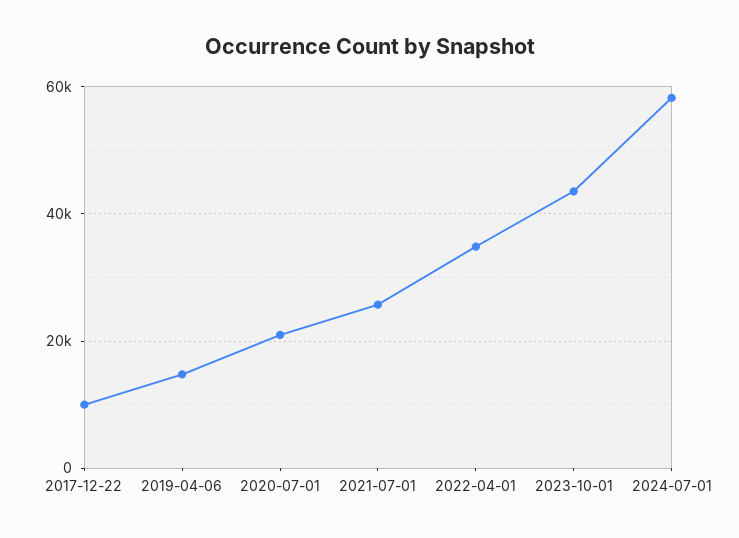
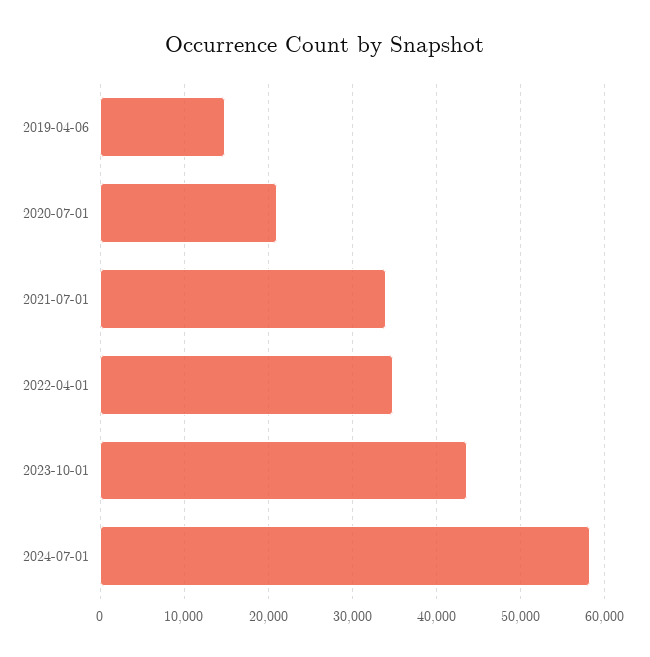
  {
-   "2017-12-22": 10000,
    "2019-04-06": 15000,
    "2020-07-01": 21000,
-   "2021-07-01": 26000,
+   "2021-07-01": 34000,
    "2022-04-01": 35000,
    "2023-10-01": 44000,
    "2024-07-01": 58000
  }

